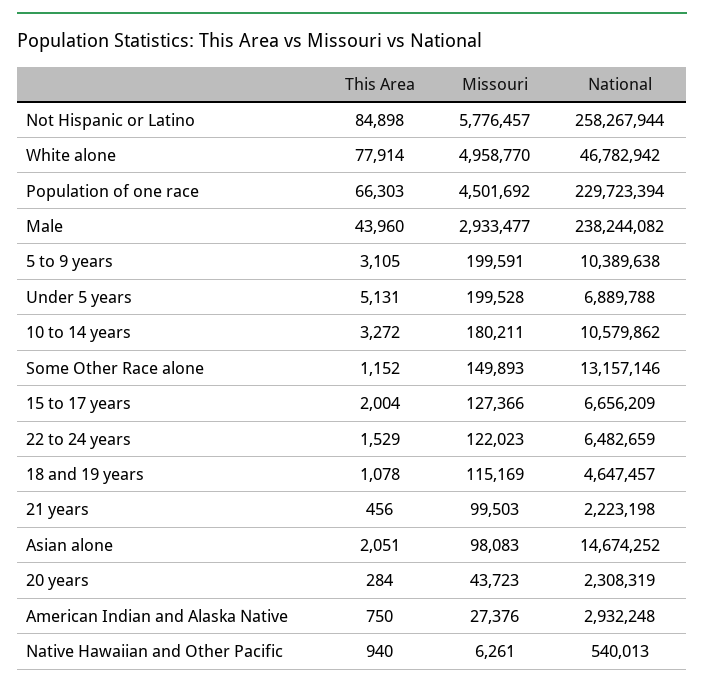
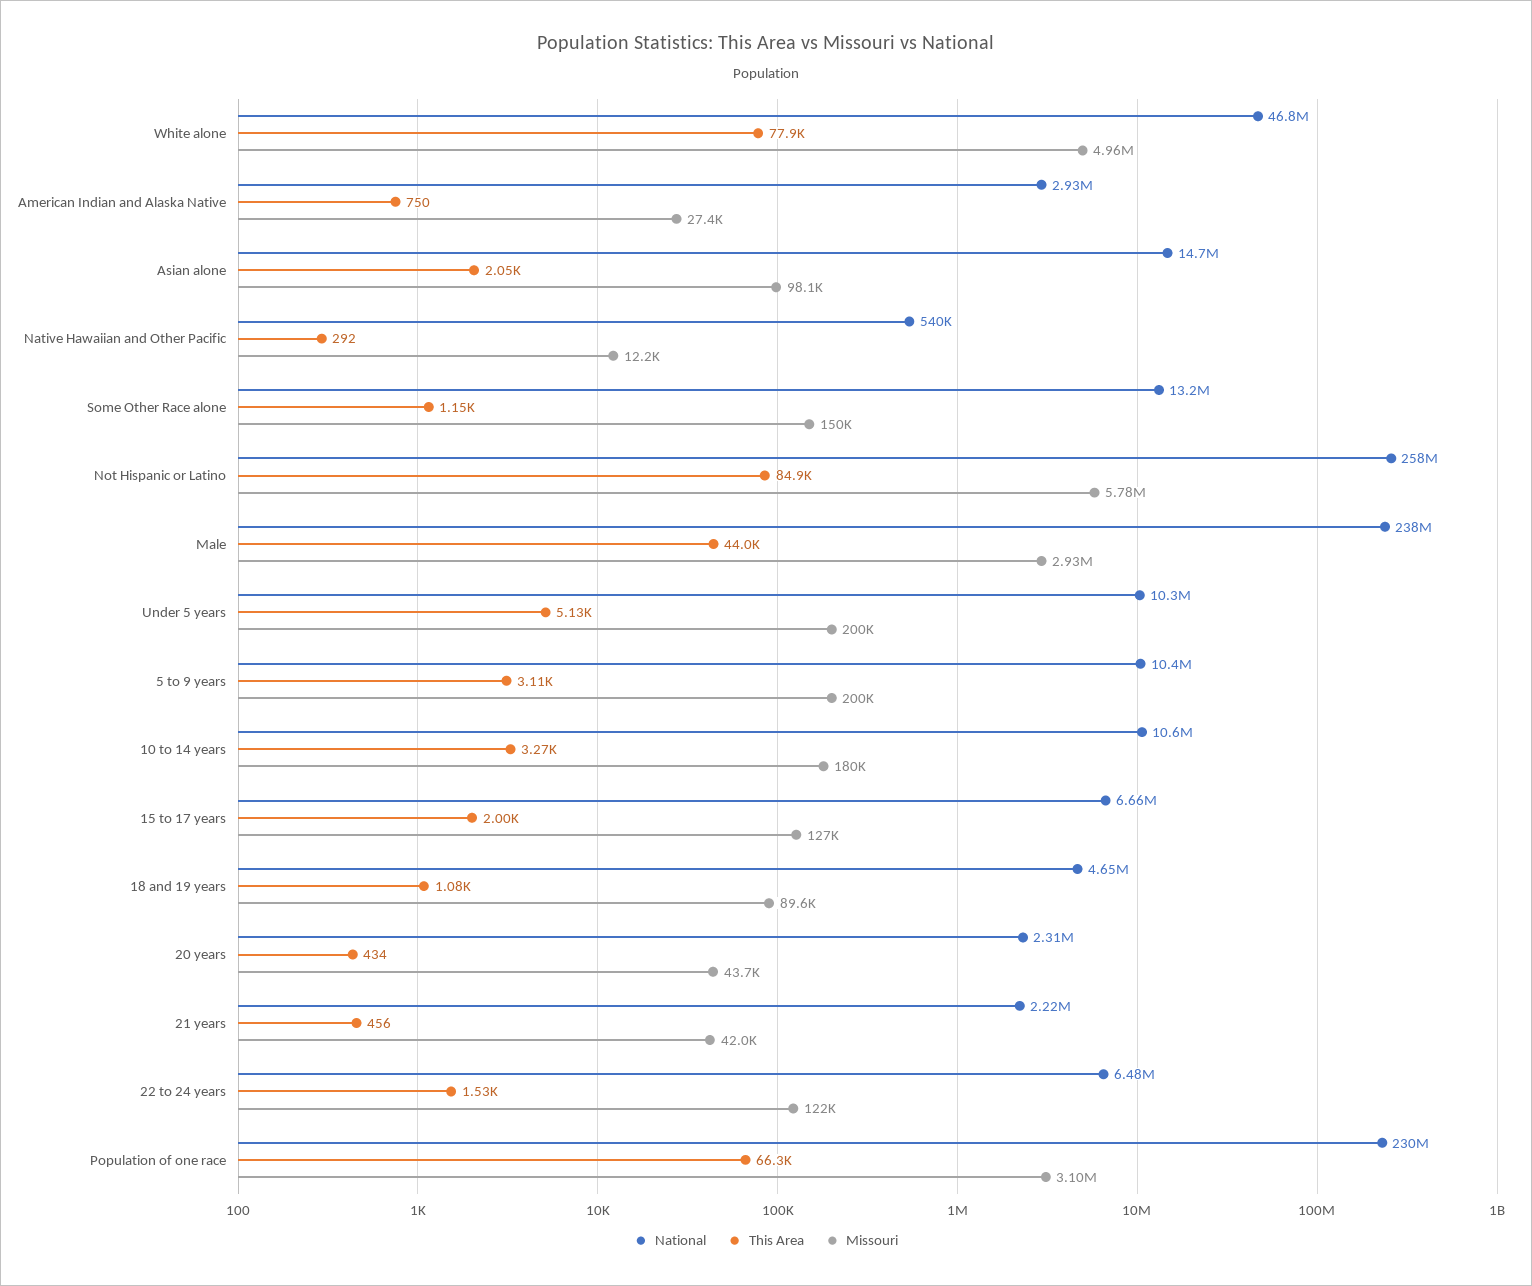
  {
    "This Area": {
      "Not Hispanic or Latino": 84898,
      "White alone": 77914,
      "Population of one race": 66303,
      "Male": 43960,
      "5 to 9 years": 3105,
      "Under 5 years": 5131,
      "10 to 14 years": 3272,
      "Some Other Race alone": 1152,
      "15 to 17 years": 2004,
      "22 to 24 years": 1529,
      "18 and 19 years": 1078,
      "21 years": 456,
      "Asian alone": 2051,
-     "20 years": 284,
+     "20 years": 434,
      "American Indian and Alaska Native": 750,
-     "Native Hawaiian and Other Pacific": 940
+     "Native Hawaiian and Other Pacific": 292
    },
    "Missouri": {
      "Not Hispanic or Latino": 5776457,
      "White alone": 4958770,
-     "Population of one race": 4501692,
+     "Population of one race": 3100000,
      "Male": 2933477,
      "5 to 9 years": 199591,
      "Under 5 years": 199528,
      "10 to 14 years": 180211,
      "Some Other Race alone": 149893,
      "15 to 17 years": 127366,
      "22 to 24 years": 122023,
-     "18 and 19 years": 115169,
+     "18 and 19 years": 89600,
-     "21 years": 99503,
+     "21 years": 42000,
      "Asian alone": 98083,
      "20 years": 43723,
      "American Indian and Alaska Native": 27376,
-     "Native Hawaiian and Other Pacific": 6261
+     "Native Hawaiian and Other Pacific": 12200
    },
    "National": {
      "Not Hispanic or Latino": 258267944,
      "White alone": 46782942,
      "Population of one race": 229723394,
      "Male": 238244082,
      "5 to 9 years": 10389638,
-     "Under 5 years": 6889788,
+     "Under 5 years": 10300000,
      "10 to 14 years": 10579862,
      "Some Other Race alone": 13157146,
      "15 to 17 years": 6656209,
      "22 to 24 years": 6482659,
      "18 and 19 years": 4647457,
      "21 years": 2223198,
      "Asian alone": 14674252,
      "20 years": 2308319,
      "American Indian and Alaska Native": 2932248,
      "Native Hawaiian and Other Pacific": 540013
    }
  }

